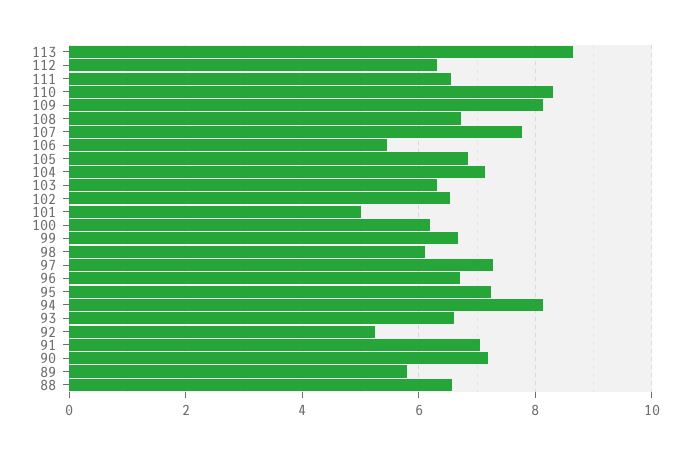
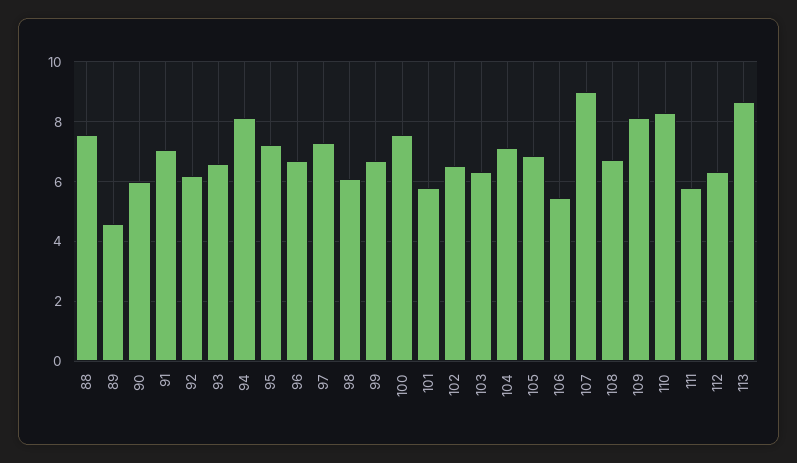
  {
    "113": 8.6,
    "112": 6.4,
-   "111": 6.6,
+   "111": 5.75,
    "110": 8.4,
    "109": 8.2,
    "108": 6.8,
-   "107": 7.8,
+   "107": 9,
    "106": 5.4,
    "105": 6.8,
    "104": 7.2,
    "103": 6.4,
    "102": 6.6,
-   "101": 5,
+   "101": 5.75,
-   "100": 6.2,
+   "100": 7.5,
    "99": 6.6,
    "98": 6.2,
    "97": 7.2,
    "96": 6.8,
    "95": 7.2,
    "94": 8.2,
    "93": 6.6,
-   "92": 5.2,
+   "92": 6.25,
    "91": 7,
-   "90": 7.2,
+   "90": 6,
-   "89": 5.8,
+   "89": 4.5,
-   "88": 6.6
+   "88": 7.5
  }

